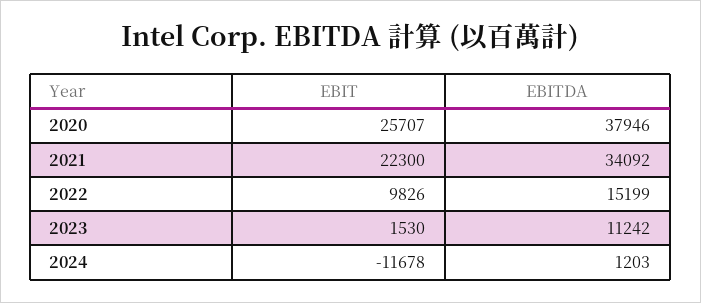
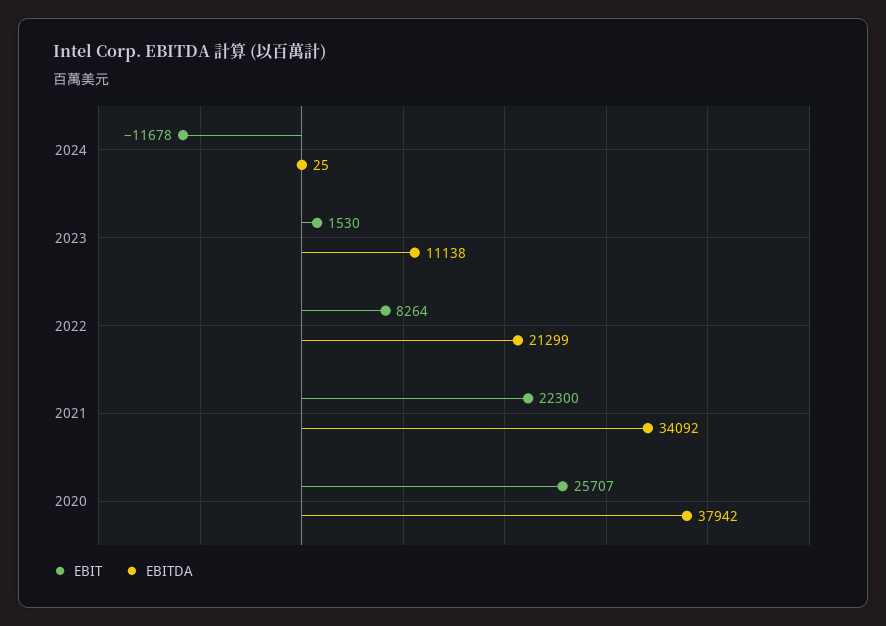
  {
    "EBIT": {
      "2020": 25707,
      "2021": 22300,
-     "2022": 9826,
+     "2022": 8264,
      "2023": 1530,
      "2024": -11678
    },
    "EBITDA": {
-     "2020": 37946,
+     "2020": 37942,
      "2021": 34092,
-     "2022": 15199,
+     "2022": 21299,
-     "2023": 11242,
+     "2023": 11138,
-     "2024": 1203
+     "2024": 25
    }
  }

